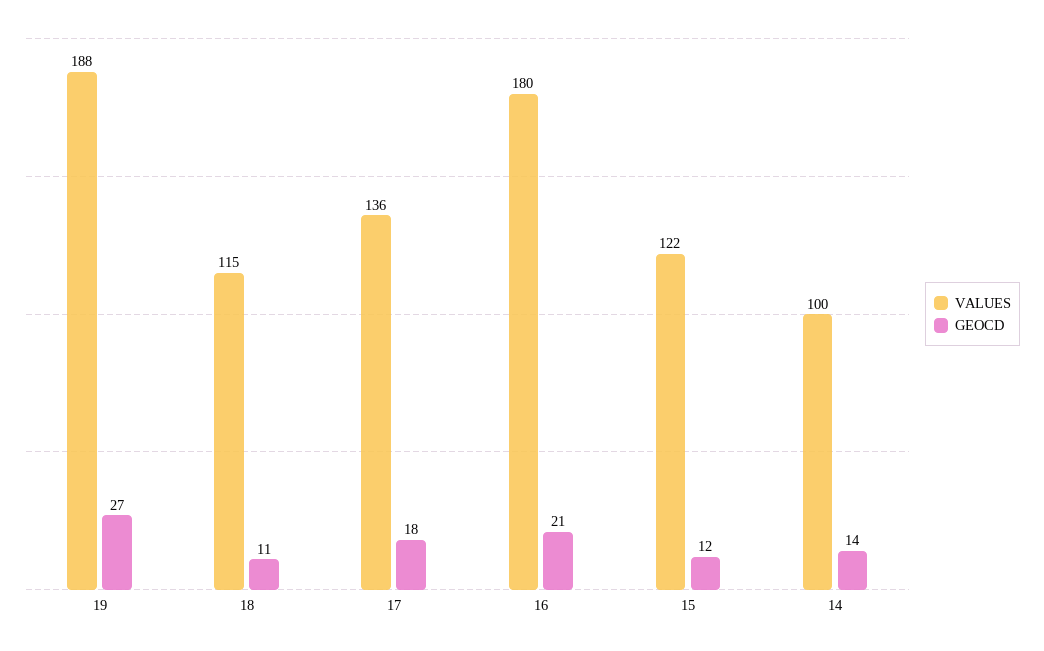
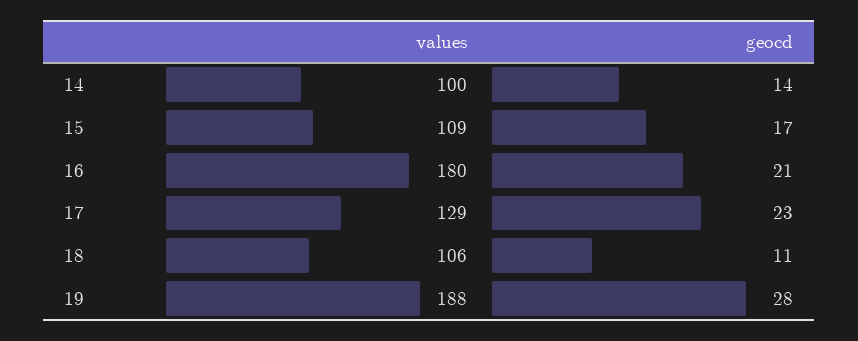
  {
    "VALUES": {
      "19": 188,
-     "18": 115,
+     "18": 106,
-     "17": 136,
+     "17": 129,
      "16": 180,
-     "15": 122,
+     "15": 109,
      "14": 100
    },
    "GEOCD": {
-     "19": 27,
+     "19": 28,
      "18": 11,
-     "17": 18,
+     "17": 23,
      "16": 21,
-     "15": 12,
+     "15": 17,
      "14": 14
    }
  }

